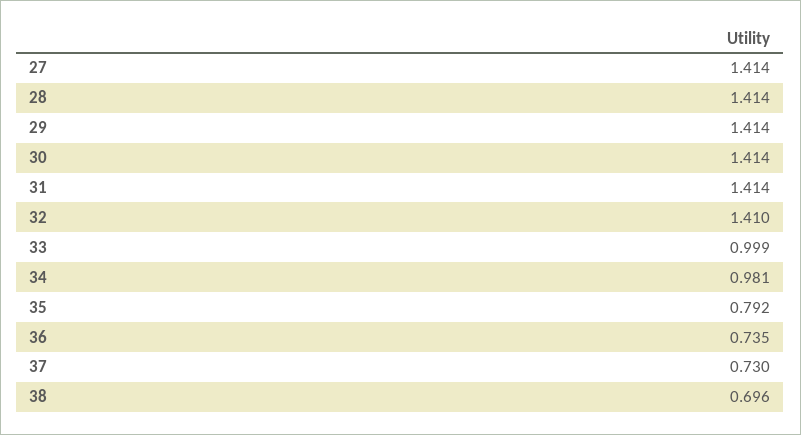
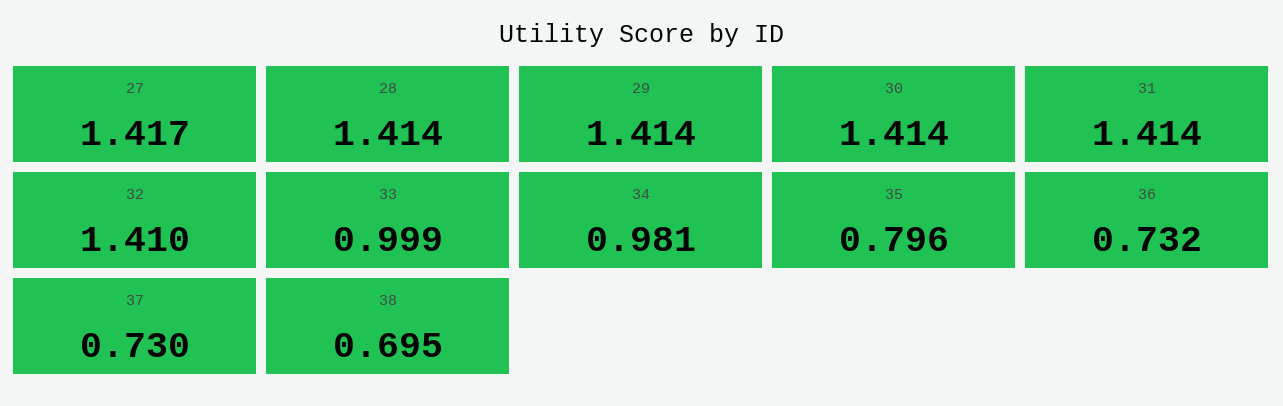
  {
-   "27": 1.414,
+   "27": 1.417,
    "28": 1.414,
    "29": 1.414,
    "30": 1.414,
    "31": 1.414,
    "32": 1.41,
    "33": 0.999,
    "34": 0.981,
-   "35": 0.792,
+   "35": 0.796,
-   "36": 0.735,
+   "36": 0.732,
    "37": 0.73,
-   "38": 0.696
+   "38": 0.695
  }

